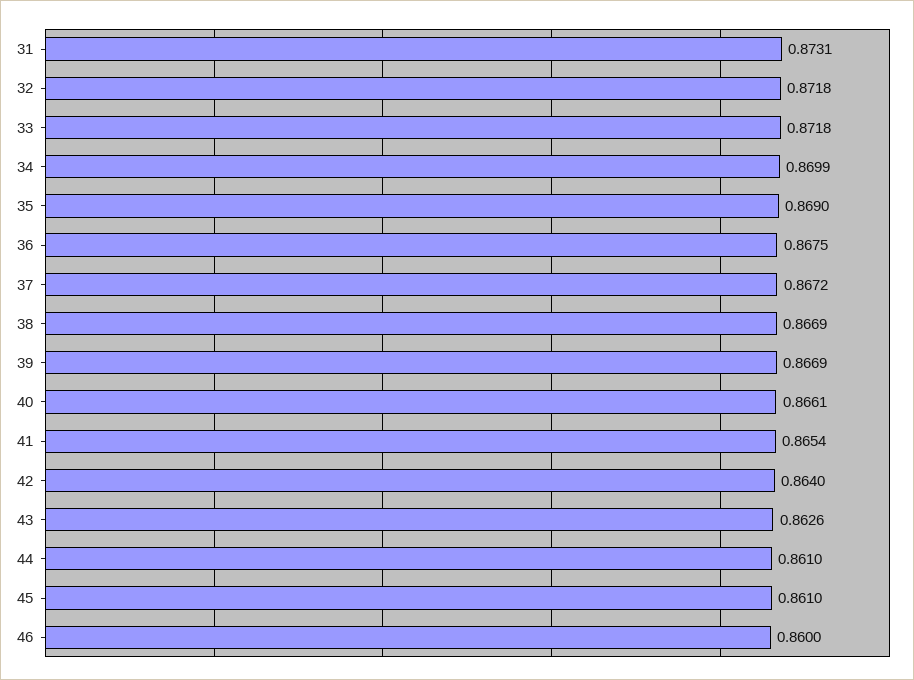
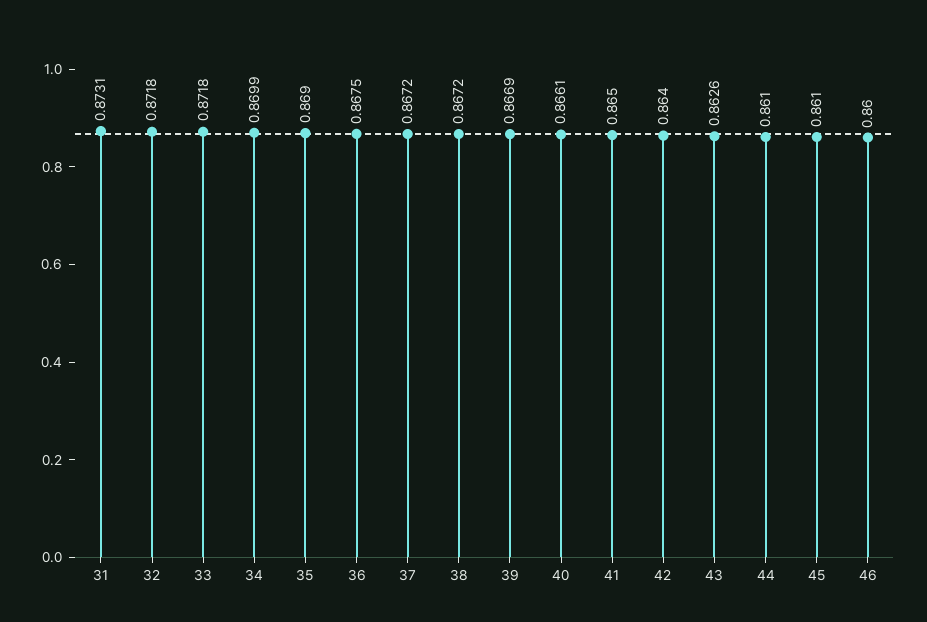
  {
    "31": 0.8731,
    "32": 0.8718,
    "33": 0.8718,
    "34": 0.8699,
    "35": 0.869,
    "36": 0.8675,
    "37": 0.8672,
-   "38": 0.8669,
+   "38": 0.8672,
    "39": 0.8669,
    "40": 0.8661,
-   "41": 0.8654,
+   "41": 0.865,
    "42": 0.864,
    "43": 0.8626,
    "44": 0.861,
    "45": 0.861,
    "46": 0.86
  }

